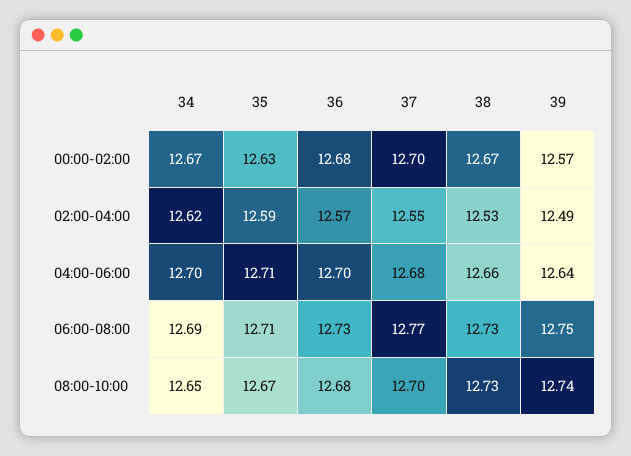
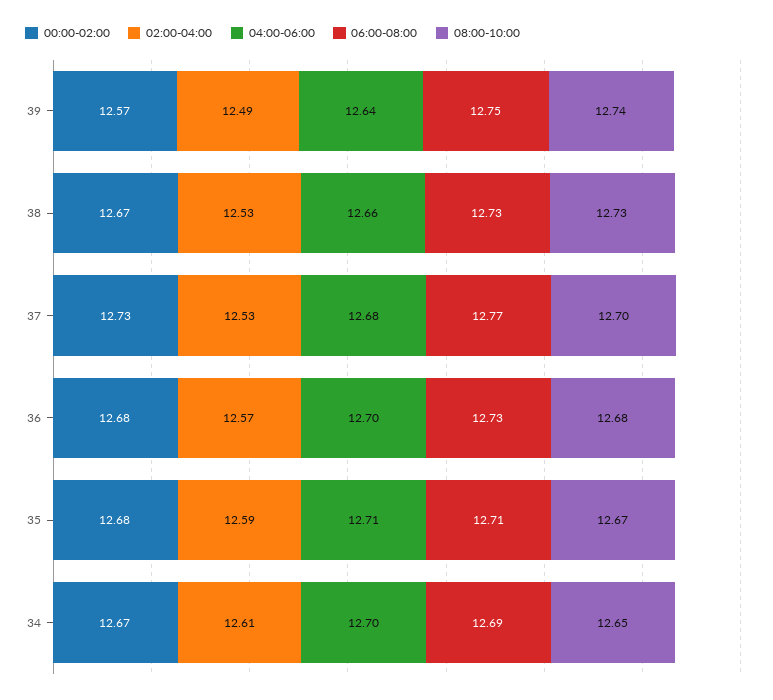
  {
    "00:00-02:00": {
      "34": 12.67,
-     "35": 12.63,
+     "35": 12.68,
      "36": 12.68,
-     "37": 12.7,
+     "37": 12.73,
      "38": 12.67,
      "39": 12.57
    },
    "02:00-04:00": {
-     "34": 12.62,
+     "34": 12.61,
      "35": 12.59,
      "36": 12.57,
-     "37": 12.55,
+     "37": 12.53,
      "38": 12.53,
      "39": 12.49
    },
    "04:00-06:00": {
      "34": 12.7,
      "35": 12.71,
      "36": 12.7,
      "37": 12.68,
      "38": 12.66,
      "39": 12.64
    },
    "06:00-08:00": {
      "34": 12.69,
      "35": 12.71,
      "36": 12.73,
      "37": 12.77,
      "38": 12.73,
      "39": 12.75
    },
    "08:00-10:00": {
      "34": 12.65,
      "35": 12.67,
      "36": 12.68,
      "37": 12.7,
      "38": 12.73,
      "39": 12.74
    }
  }

